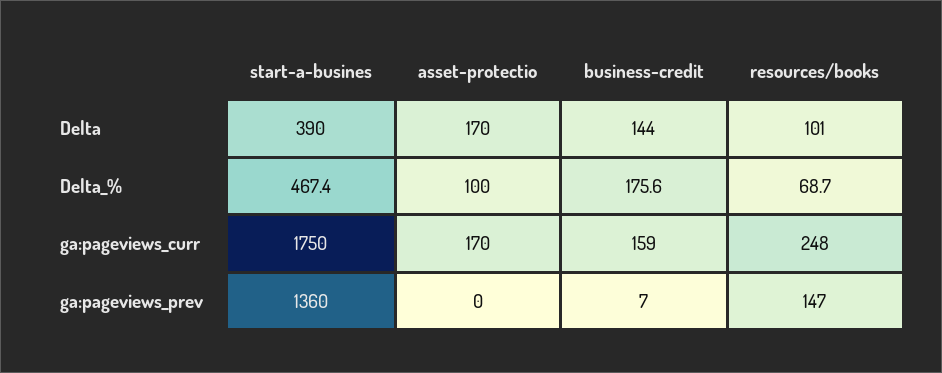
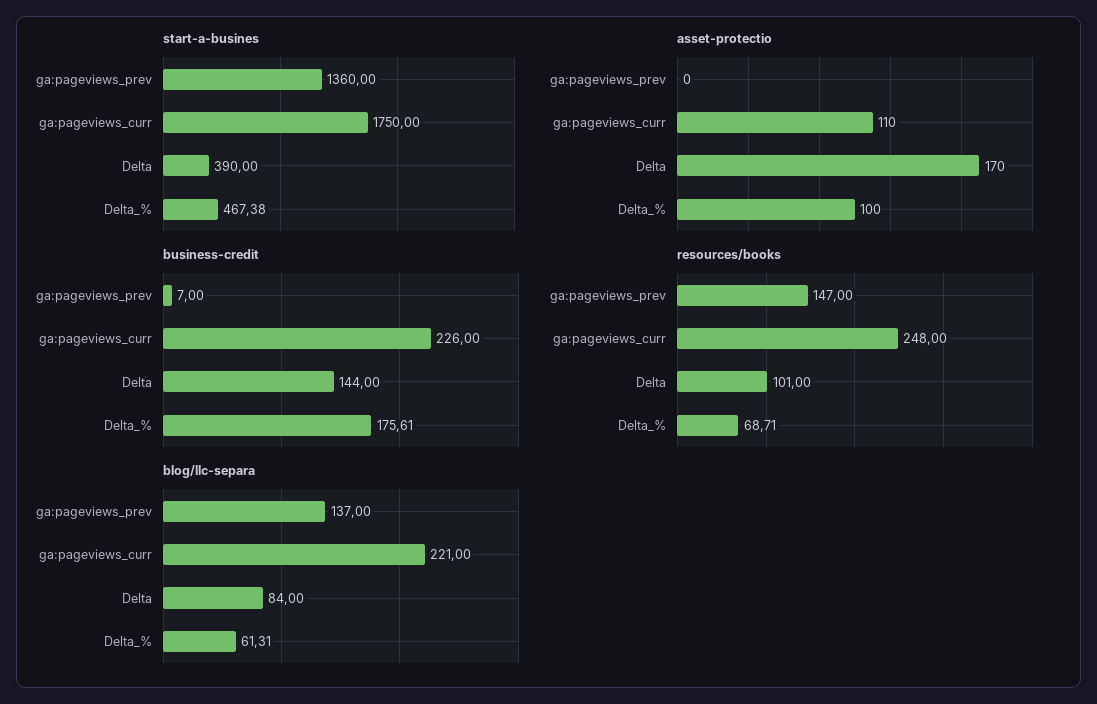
  {
    "start-a-busines": {
      "Delta": 390,
      "Delta_%": 467.38,
      "ga:pageviews_curr": 1750,
      "ga:pageviews_prev": 1360
    },
    "asset-protectio": {
      "Delta": 170,
      "Delta_%": 100,
-     "ga:pageviews_curr": 170,
+     "ga:pageviews_curr": 110,
      "ga:pageviews_prev": 0
    },
    "business-credit": {
      "Delta": 144,
      "Delta_%": 175.61,
-     "ga:pageviews_curr": 159,
+     "ga:pageviews_curr": 226,
      "ga:pageviews_prev": 7
    },
    "resources/books": {
      "Delta": 101,
      "Delta_%": 68.71,
      "ga:pageviews_curr": 248,
      "ga:pageviews_prev": 147
-   }
+   },
+   "blog/llc-separa": {
+     "ga:pageviews_prev": 137,
+     "ga:pageviews_curr": 221,
+     "Delta": 84,
+     "Delta_%": 61.31
+   }
  }

